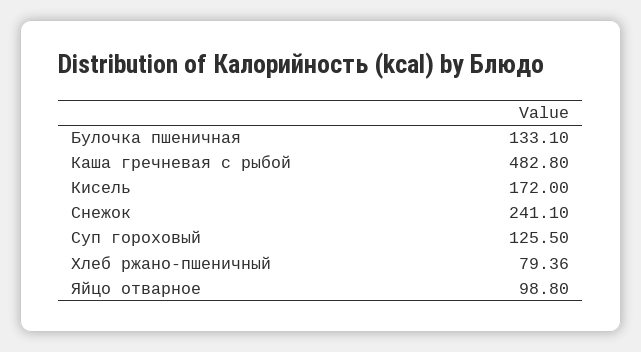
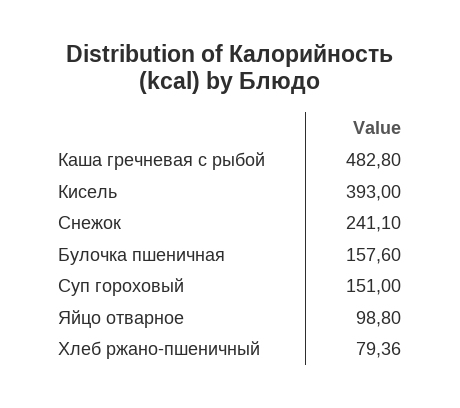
  {
-   "Булочка пшеничная": 133.1,
+   "Булочка пшеничная": 157.6,
    "Каша гречневая с рыбой": 482.8,
-   "Кисель": 172,
+   "Кисель": 393,
    "Снежок": 241.1,
-   "Суп гороховый": 125.5,
+   "Суп гороховый": 151,
    "Хлеб ржано-пшеничный": 79.36,
    "Яйцо отварное": 98.8
  }

